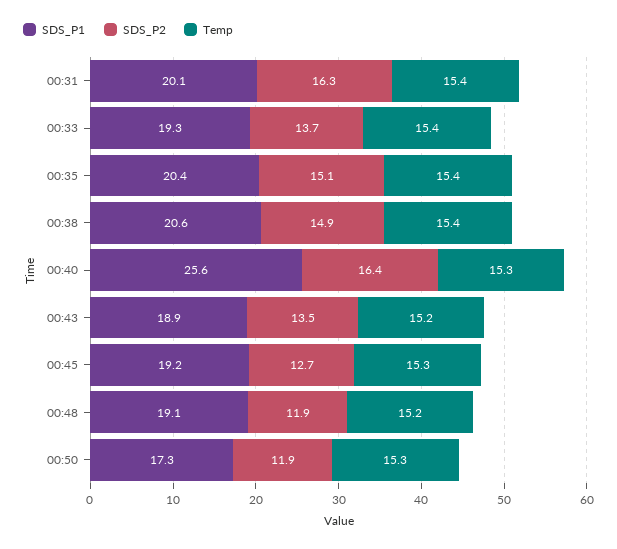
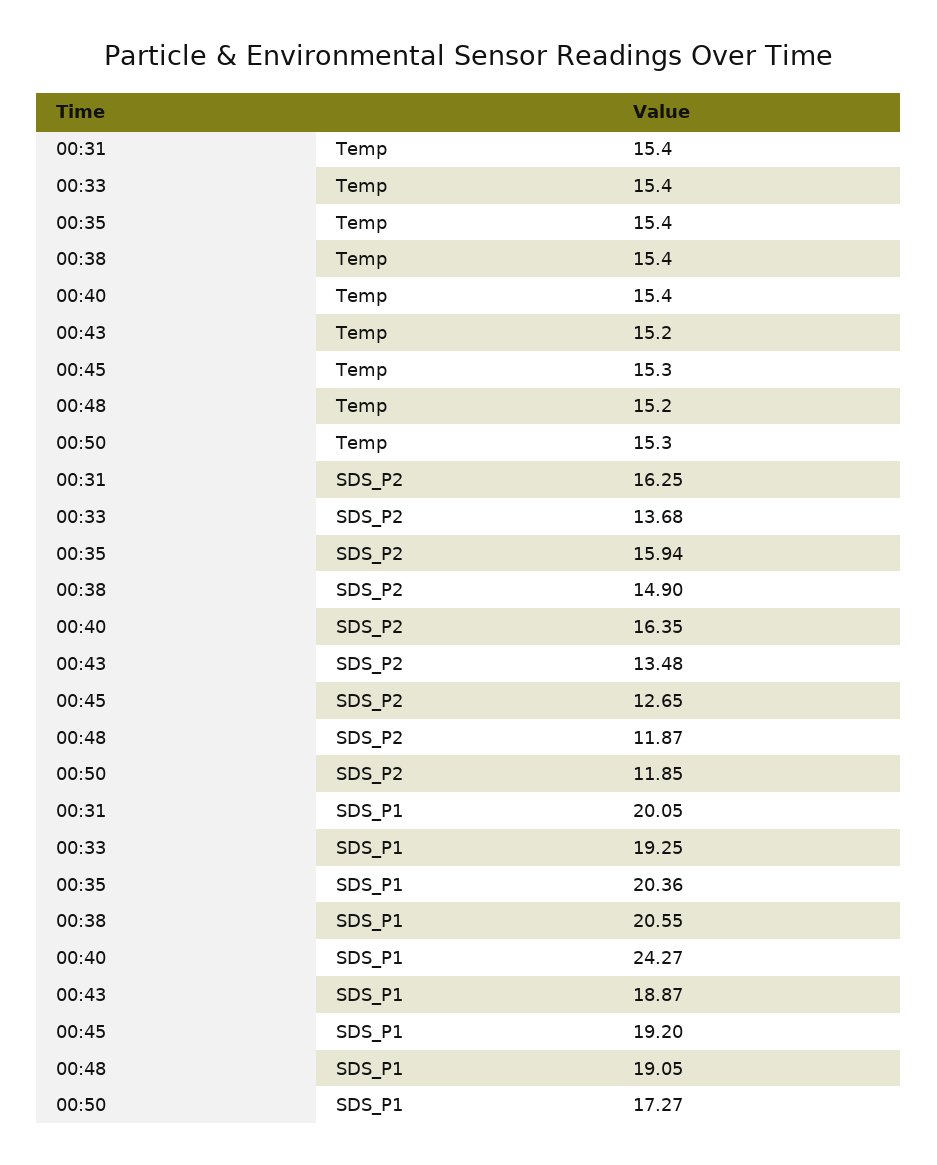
  {
    "SDS_P1": {
      "00:31": 20.05,
      "00:33": 19.25,
      "00:35": 20.36,
      "00:38": 20.55,
-     "00:40": 25.6,
+     "00:40": 24.27,
      "00:43": 18.87,
      "00:45": 19.2,
      "00:48": 19.05,
      "00:50": 17.27
    },
    "SDS_P2": {
      "00:31": 16.25,
      "00:33": 13.68,
-     "00:35": 15.1,
+     "00:35": 15.94,
      "00:38": 14.9,
      "00:40": 16.35,
      "00:43": 13.48,
      "00:45": 12.65,
      "00:48": 11.87,
      "00:50": 11.85
    },
    "Temp": {
      "00:31": 15.4,
      "00:33": 15.4,
      "00:35": 15.4,
      "00:38": 15.4,
-     "00:40": 15.3,
+     "00:40": 15.4,
      "00:43": 15.2,
      "00:45": 15.3,
      "00:48": 15.2,
      "00:50": 15.3
    }
  }

